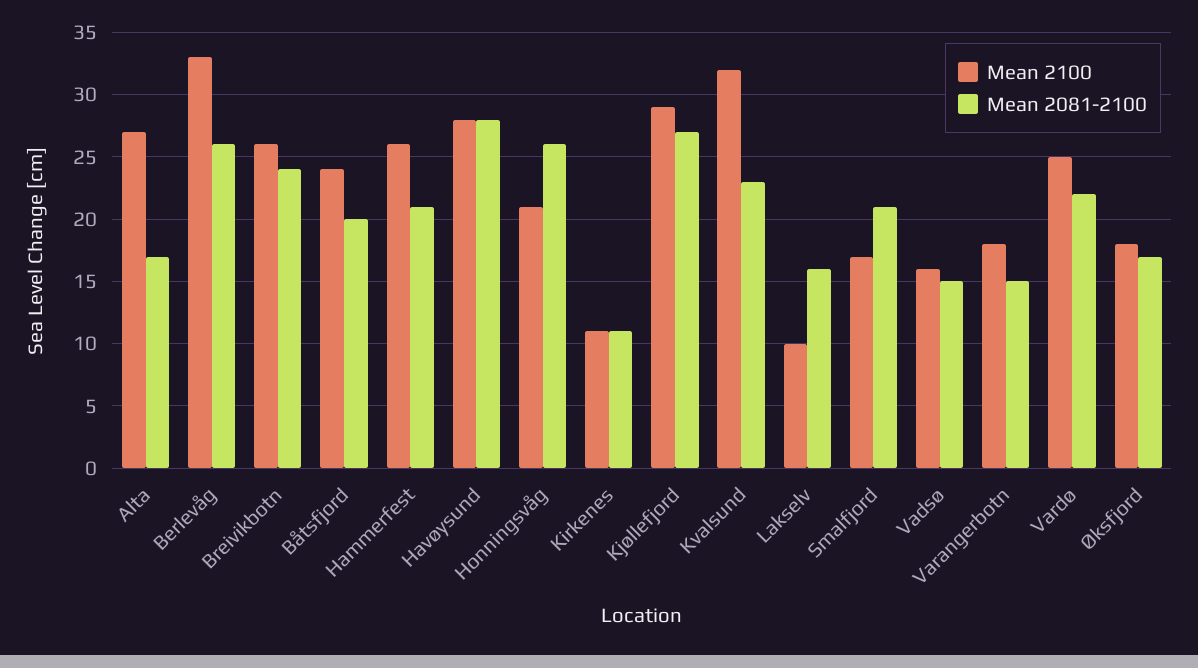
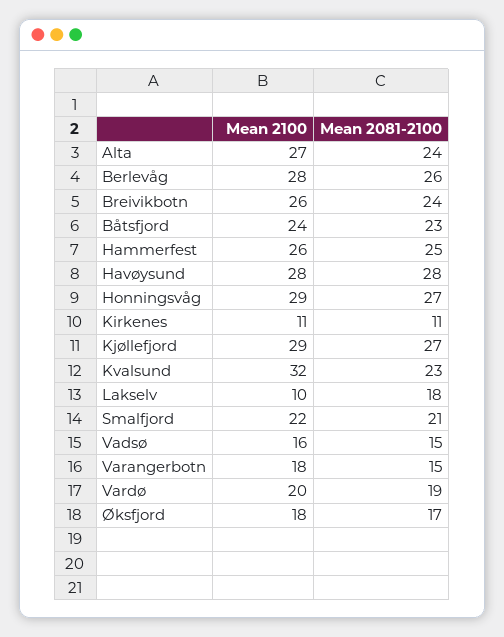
  {
    "Mean 2100": {
      "Alta": 27,
-     "Berlevåg": 33,
+     "Berlevåg": 28,
      "Breivikbotn": 26,
      "Båtsfjord": 24,
      "Hammerfest": 26,
      "Havøysund": 28,
-     "Honningsvåg": 21,
+     "Honningsvåg": 29,
      "Kirkenes": 11,
      "Kjøllefjord": 29,
      "Kvalsund": 32,
      "Lakselv": 10,
-     "Smalfjord": 17,
+     "Smalfjord": 22,
      "Vadsø": 16,
      "Varangerbotn": 18,
-     "Vardø": 25,
+     "Vardø": 20,
      "Øksfjord": 18
    },
    "Mean 2081-2100": {
-     "Alta": 17,
+     "Alta": 24,
      "Berlevåg": 26,
      "Breivikbotn": 24,
-     "Båtsfjord": 20,
+     "Båtsfjord": 23,
-     "Hammerfest": 21,
+     "Hammerfest": 25,
      "Havøysund": 28,
-     "Honningsvåg": 26,
+     "Honningsvåg": 27,
      "Kirkenes": 11,
      "Kjøllefjord": 27,
      "Kvalsund": 23,
-     "Lakselv": 16,
+     "Lakselv": 18,
      "Smalfjord": 21,
      "Vadsø": 15,
      "Varangerbotn": 15,
-     "Vardø": 22,
+     "Vardø": 19,
      "Øksfjord": 17
    }
  }

